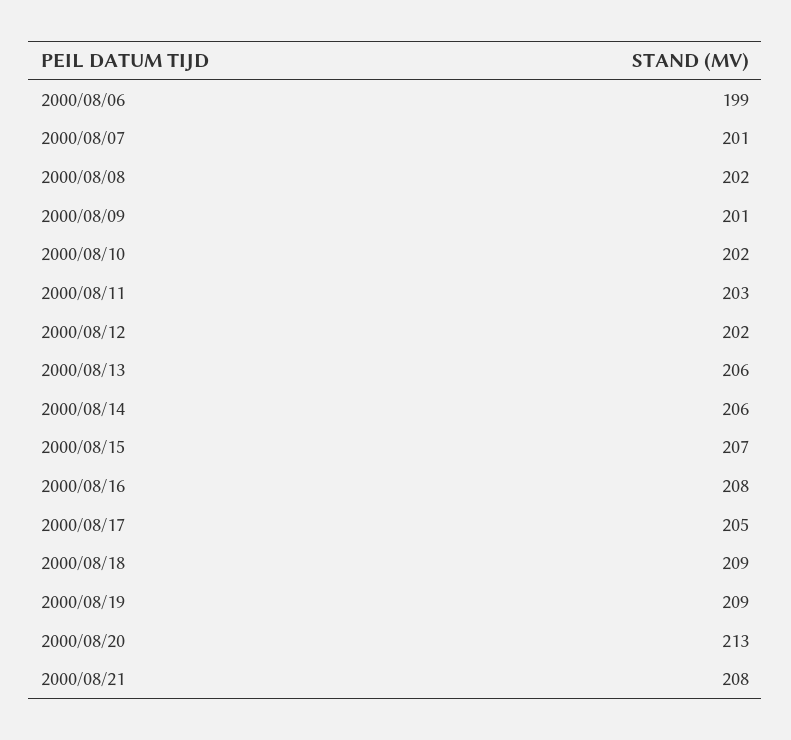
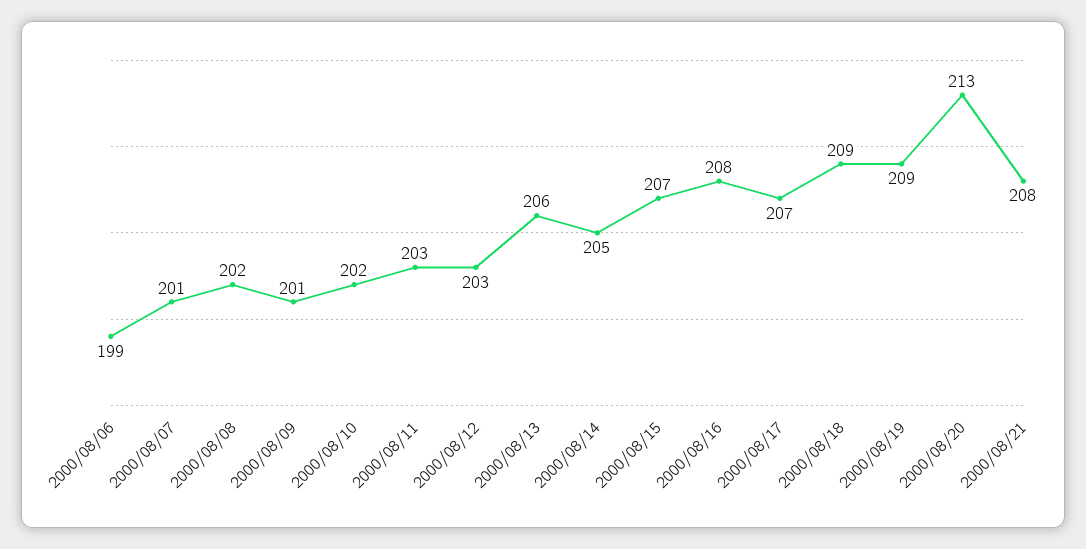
  {
    "2000/08/06": 199,
    "2000/08/07": 201,
    "2000/08/08": 202,
    "2000/08/09": 201,
    "2000/08/10": 202,
    "2000/08/11": 203,
-   "2000/08/12": 202,
+   "2000/08/12": 203,
    "2000/08/13": 206,
-   "2000/08/14": 206,
+   "2000/08/14": 205,
    "2000/08/15": 207,
    "2000/08/16": 208,
-   "2000/08/17": 205,
+   "2000/08/17": 207,
    "2000/08/18": 209,
    "2000/08/19": 209,
    "2000/08/20": 213,
    "2000/08/21": 208
  }

